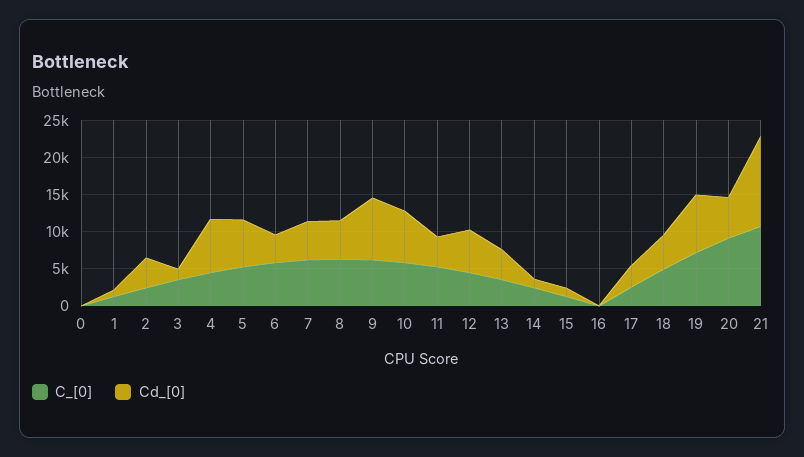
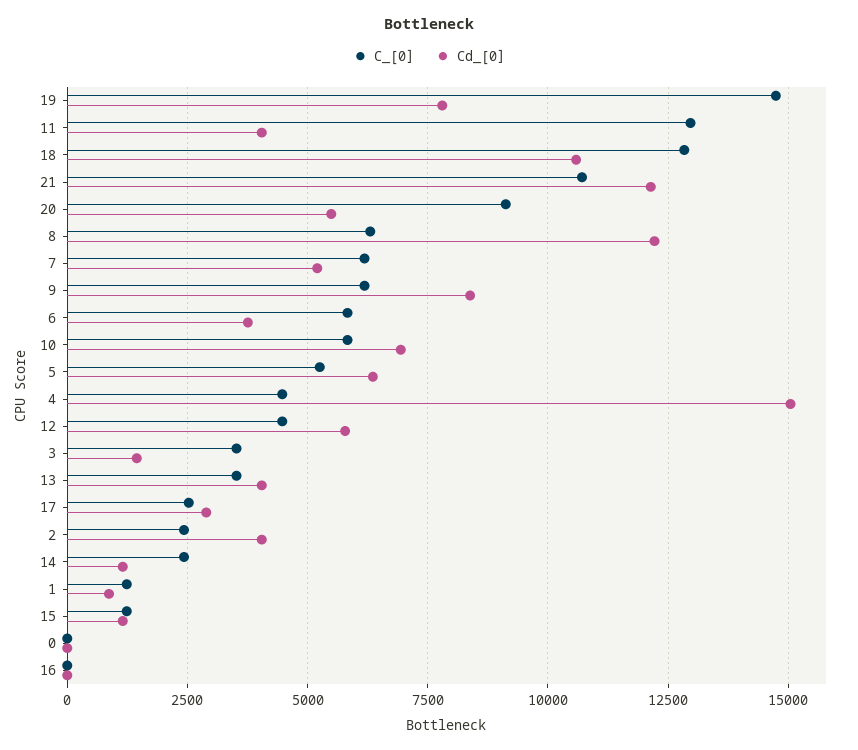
  {
    "C_[0]": {
      "0": 0,
      "1": 1250,
      "2": 2500,
      "3": 3500,
      "4": 4500,
      "5": 5250,
      "6": 5750,
      "7": 6250,
      "8": 6250,
      "9": 6250,
      "10": 5750,
-     "11": 5000,
+     "11": 13000,
      "12": 4500,
      "13": 3500,
      "14": 2500,
      "15": 1250,
      "16": 0,
      "17": 2500,
-     "18": 5000,
+     "18": 12750,
-     "19": 7500,
+     "19": 14750,
      "20": 9000,
      "21": 10750
    },
    "Cd_[0]": {
      "0": 0,
      "1": 750,
      "2": 4000,
      "3": 1500,
-     "4": 7500,
+     "4": 15000,
      "5": 6250,
      "6": 3750,
      "7": 5250,
-     "8": 5000,
+     "8": 12250,
      "9": 8500,
      "10": 7000,
      "11": 4000,
      "12": 5750,
      "13": 4000,
      "14": 1250,
      "15": 1250,
      "16": 0,
      "17": 3000,
-     "18": 5000,
+     "18": 10500,
      "19": 7750,
      "20": 5500,
      "21": 12250
    }
  }

